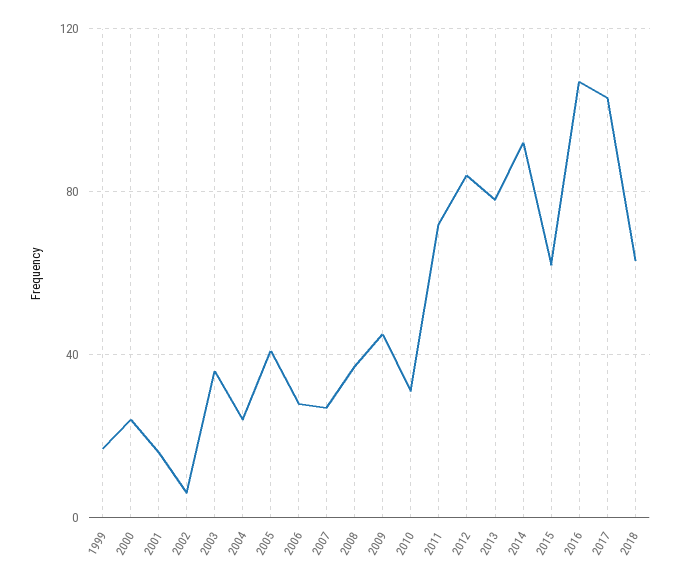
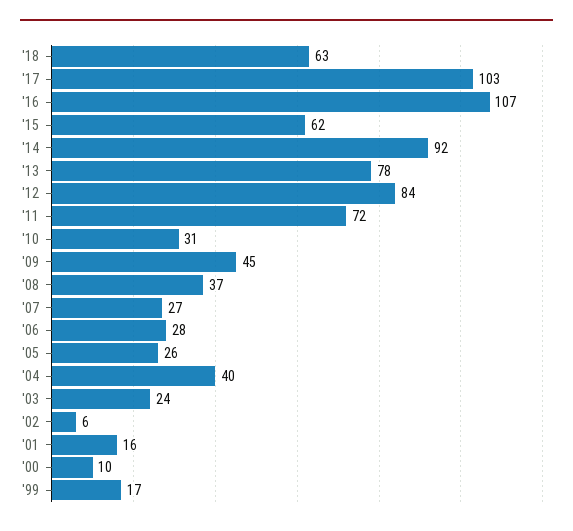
  {
    "1999": 17,
-   "2000": 25,
+   "2000": 10,
    "2001": 16,
    "2002": 6,
-   "2003": 35,
+   "2003": 24,
-   "2004": 25,
+   "2004": 40,
-   "2005": 40,
+   "2005": 26,
    "2006": 28,
    "2007": 27,
    "2008": 37,
    "2009": 45,
    "2010": 31,
    "2011": 72,
    "2012": 84,
    "2013": 78,
    "2014": 92,
    "2015": 62,
    "2016": 107,
    "2017": 103,
    "2018": 63
  }

